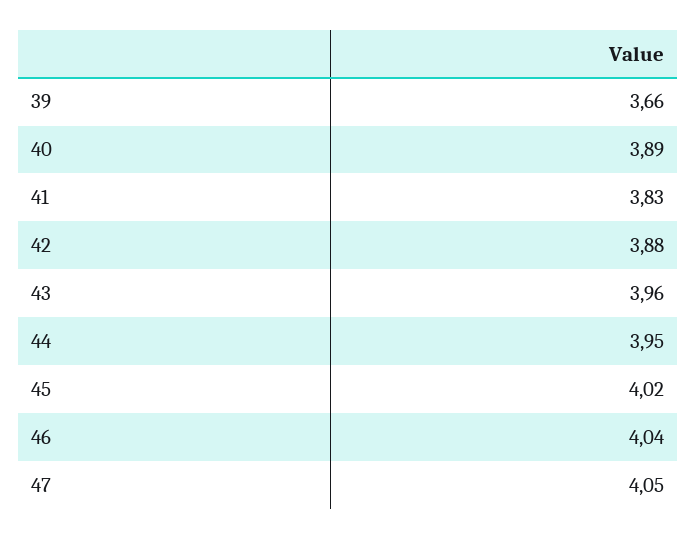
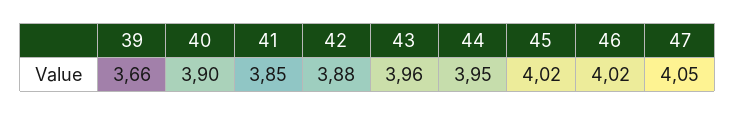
  {
    "39": 3.66,
-   "40": 3.89,
+   "40": 3.9,
-   "41": 3.83,
+   "41": 3.85,
    "42": 3.88,
    "43": 3.96,
    "44": 3.95,
    "45": 4.02,
-   "46": 4.04,
+   "46": 4.02,
    "47": 4.05
  }

